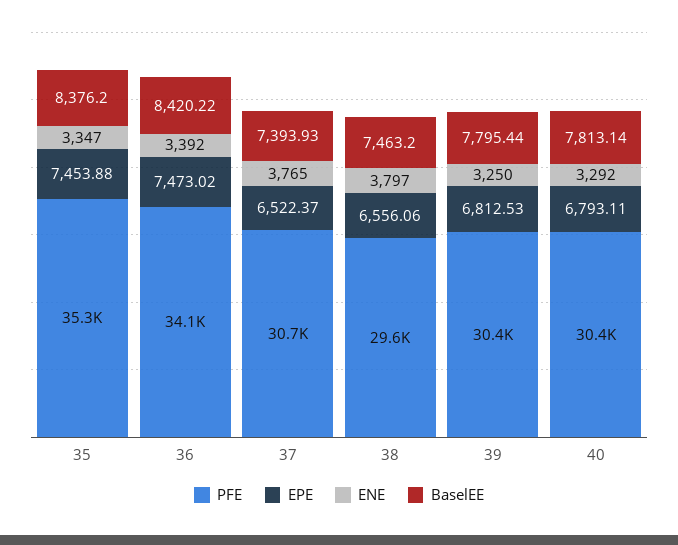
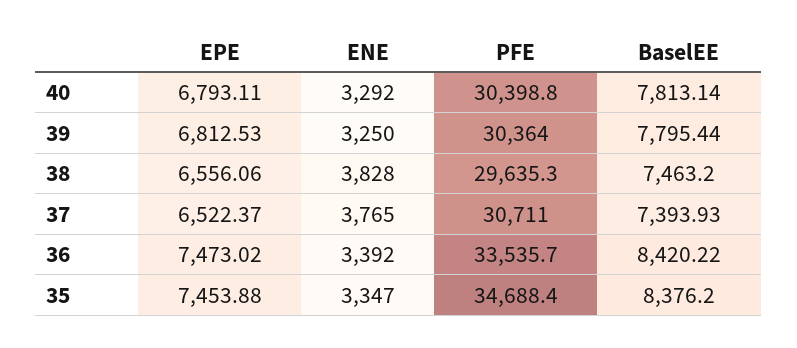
  {
    "PFE": {
-     "35": 35300,
+     "35": 34688.4,
-     "36": 34100,
+     "36": 33535.7,
      "37": 30711,
      "38": 29635.3,
      "39": 30364,
      "40": 30398.8
    },
    "EPE": {
      "35": 7453.88,
      "36": 7473.02,
      "37": 6522.37,
      "38": 6556.06,
      "39": 6812.53,
      "40": 6793.11
    },
    "ENE": {
      "35": 3347,
      "36": 3392,
      "37": 3765,
-     "38": 3797,
+     "38": 3828,
      "39": 3250,
      "40": 3292
    },
    "BaselEE": {
      "35": 8376.2,
      "36": 8420.22,
      "37": 7393.93,
      "38": 7463.2,
      "39": 7795.44,
      "40": 7813.14
    }
  }

